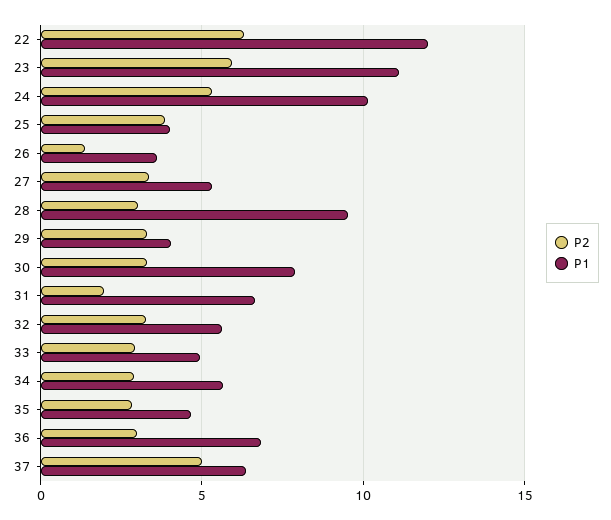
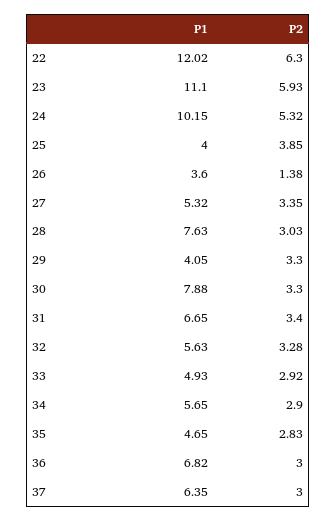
  {
    "P2": {
      "22": 6.3,
      "23": 5.93,
      "24": 5.32,
      "25": 3.85,
      "26": 1.38,
      "27": 3.35,
      "28": 3.03,
      "29": 3.3,
      "30": 3.3,
-     "31": 2,
+     "31": 3.4,
      "32": 3.28,
      "33": 2.92,
      "34": 2.9,
      "35": 2.83,
      "36": 3,
-     "37": 5
+     "37": 3
    },
    "P1": {
      "22": 12.02,
      "23": 11.1,
      "24": 10.15,
      "25": 4,
      "26": 3.6,
      "27": 5.32,
-     "28": 9.5,
+     "28": 7.63,
      "29": 4.05,
      "30": 7.88,
      "31": 6.65,
      "32": 5.63,
      "33": 4.93,
      "34": 5.65,
      "35": 4.65,
      "36": 6.82,
      "37": 6.35
    }
  }

